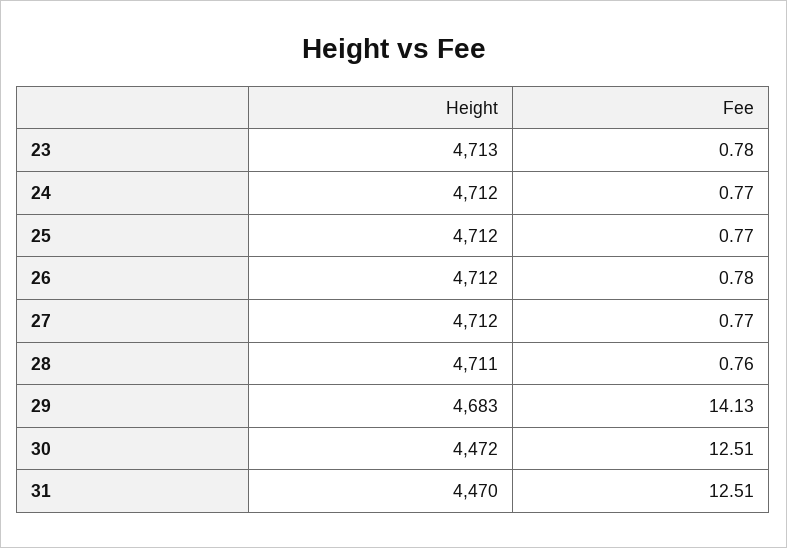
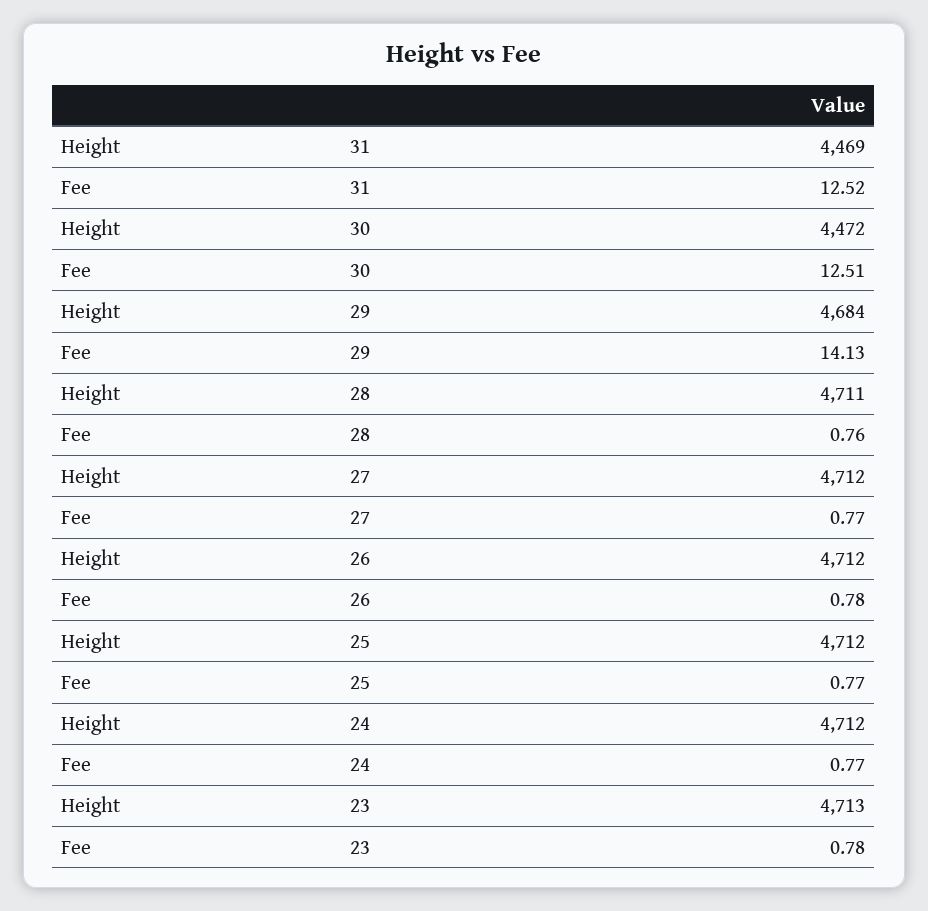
  {
    "Height": {
      "23": 4713,
      "24": 4712,
      "25": 4712,
      "26": 4712,
      "27": 4712,
      "28": 4711,
-     "29": 4683,
+     "29": 4684,
      "30": 4472,
-     "31": 4470
+     "31": 4469
    },
    "Fee": {
      "23": 0.78,
      "24": 0.77,
      "25": 0.77,
      "26": 0.78,
      "27": 0.77,
      "28": 0.76,
      "29": 14.13,
      "30": 12.51,
-     "31": 12.51
+     "31": 12.52
    }
  }

